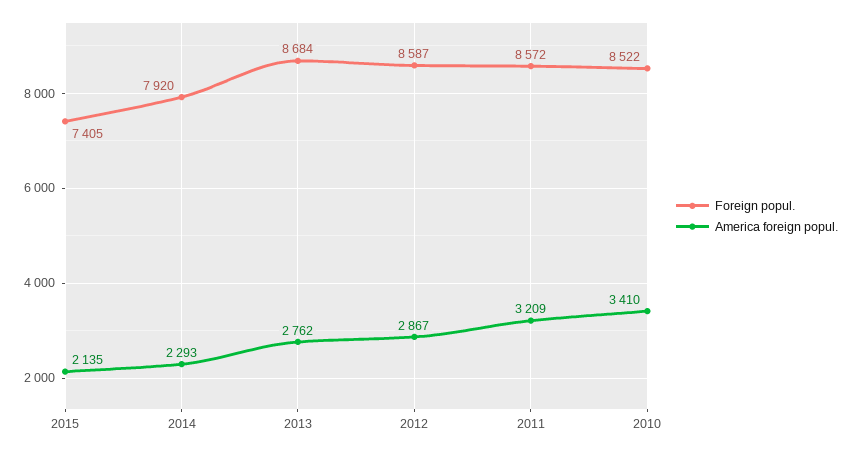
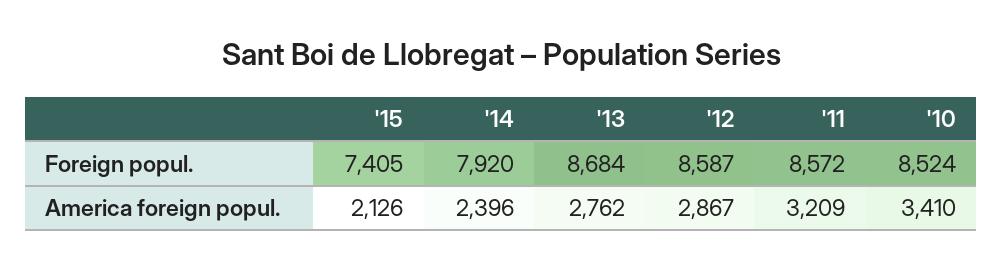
  {
    "Foreign popul.": {
      "2015": 7405,
      "2014": 7920,
      "2013": 8684,
      "2012": 8587,
      "2011": 8572,
-     "2010": 8522
+     "2010": 8524
    },
    "America foreign popul.": {
-     "2015": 2135,
+     "2015": 2126,
-     "2014": 2293,
+     "2014": 2396,
      "2013": 2762,
      "2012": 2867,
      "2011": 3209,
      "2010": 3410
    }
  }

